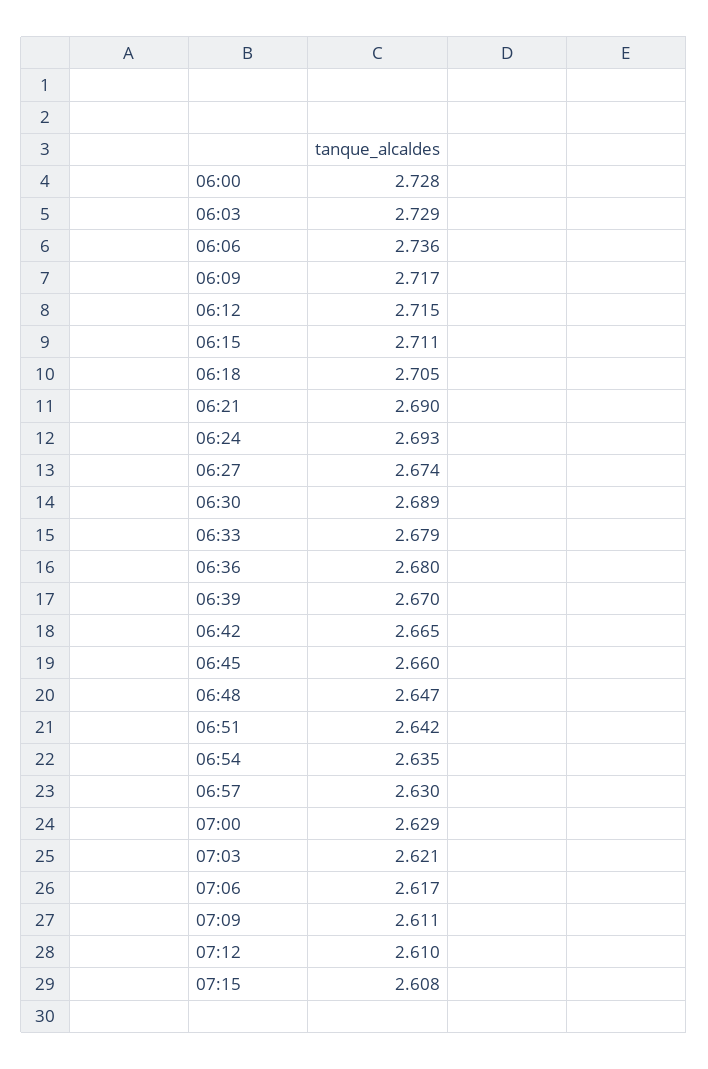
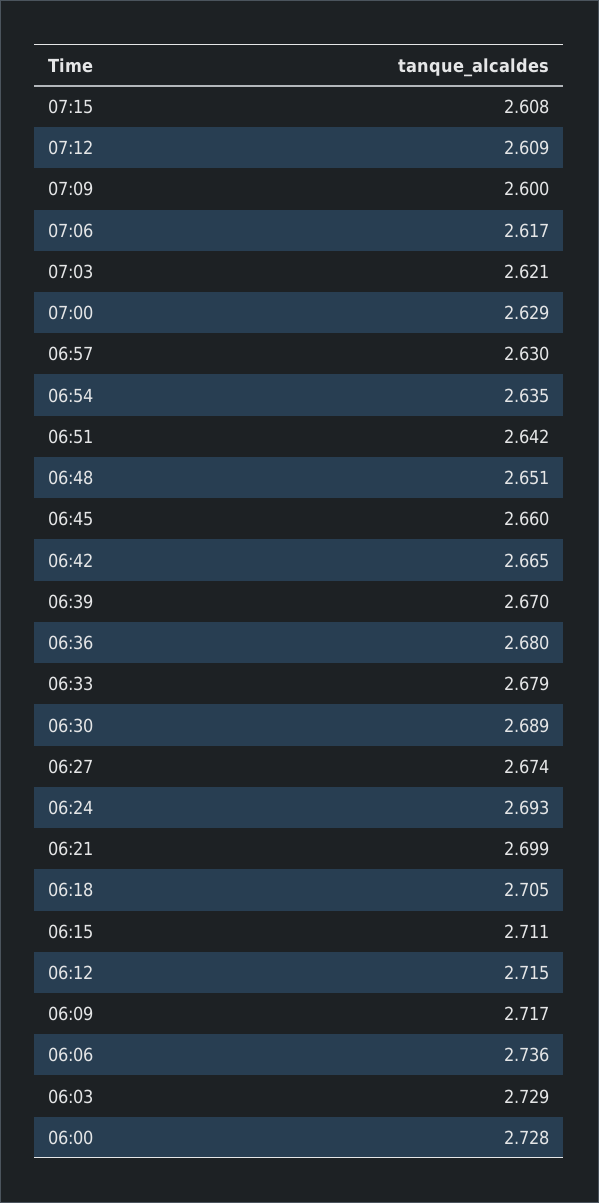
  {
    "06:00": 2.728,
    "06:03": 2.729,
    "06:06": 2.736,
    "06:09": 2.717,
    "06:12": 2.715,
    "06:15": 2.711,
    "06:18": 2.705,
-   "06:21": 2.69,
+   "06:21": 2.699,
    "06:24": 2.693,
    "06:27": 2.674,
    "06:30": 2.689,
    "06:33": 2.679,
    "06:36": 2.68,
    "06:39": 2.67,
    "06:42": 2.665,
    "06:45": 2.66,
-   "06:48": 2.647,
+   "06:48": 2.651,
    "06:51": 2.642,
    "06:54": 2.635,
    "06:57": 2.63,
    "07:00": 2.629,
    "07:03": 2.621,
    "07:06": 2.617,
-   "07:09": 2.611,
+   "07:09": 2.6,
-   "07:12": 2.61,
+   "07:12": 2.609,
    "07:15": 2.608
  }

